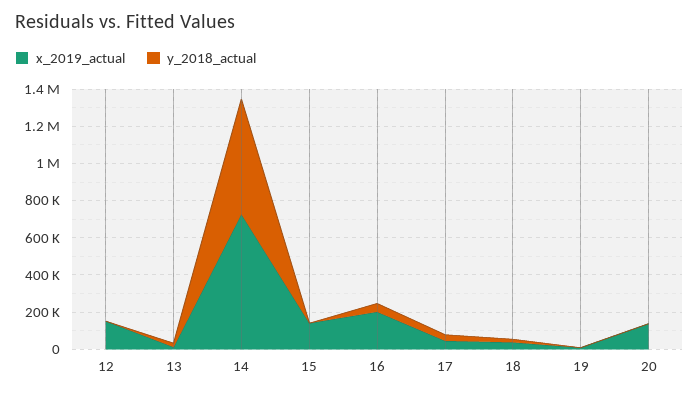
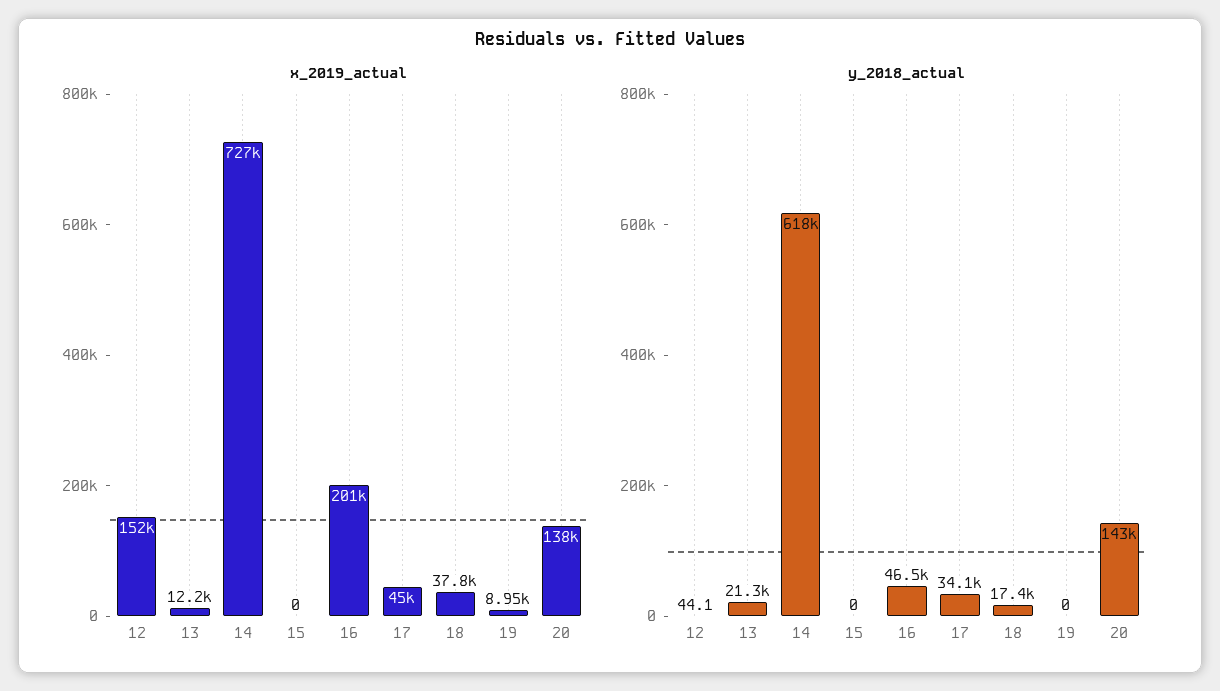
  {
    "x_2019_actual": {
      "12": 152000,
      "13": 12200,
      "14": 727000,
-     "15": 150000,
+     "15": 0,
      "16": 201000,
      "17": 45000,
      "18": 37800,
      "19": 8950,
      "20": 138000
    },
    "y_2018_actual": {
      "12": 44.1,
      "13": 21300,
      "14": 618000,
      "15": 0,
      "16": 46500,
      "17": 34100,
      "18": 17400,
      "19": 0,
-     "20": 0
+     "20": 143000
    }
  }

